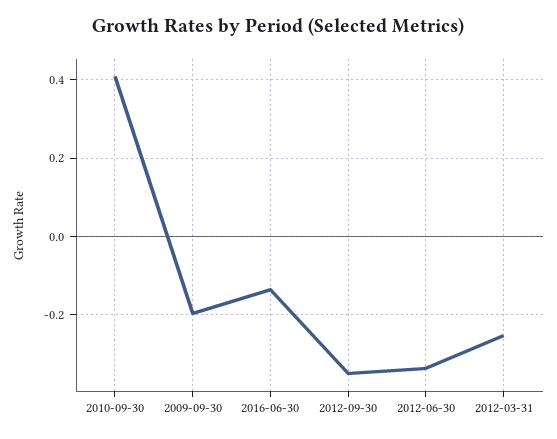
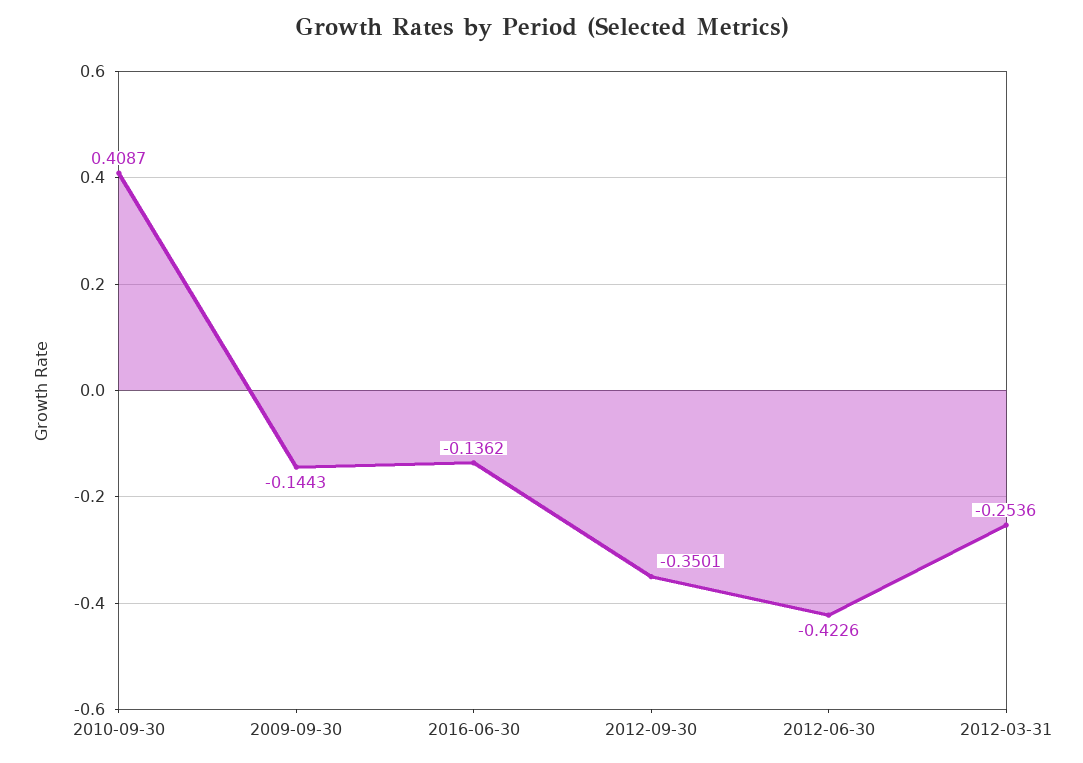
  {
    "2010-09-30": 0.4087,
-   "2009-09-30": -0.2,
+   "2009-09-30": -0.1443,
    "2016-06-30": -0.1362,
    "2012-09-30": -0.3501,
-   "2012-06-30": -0.34,
+   "2012-06-30": -0.4226,
    "2012-03-31": -0.2536
  }

